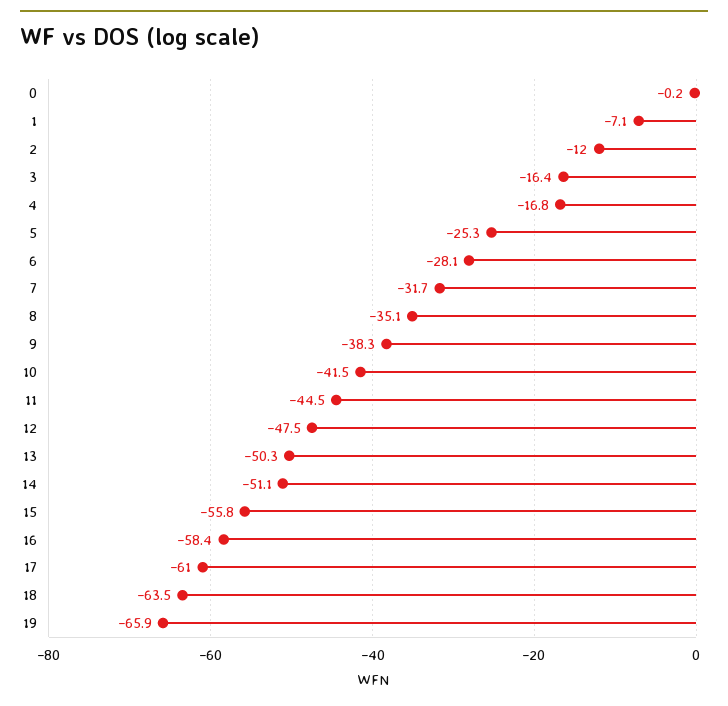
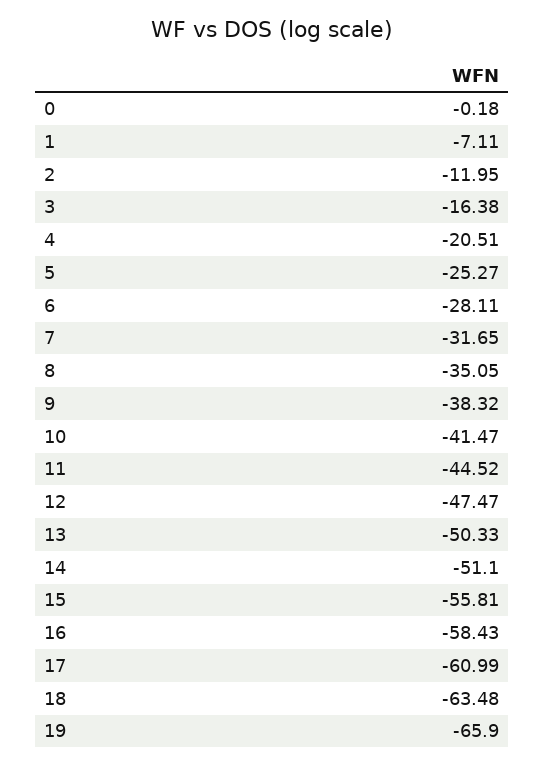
  {
    "0": -0.18,
    "1": -7.11,
    "2": -11.95,
    "3": -16.38,
-   "4": -16.8,
+   "4": -20.51,
    "5": -25.27,
    "6": -28.11,
    "7": -31.65,
    "8": -35.05,
    "9": -38.32,
    "10": -41.47,
    "11": -44.52,
    "12": -47.47,
    "13": -50.33,
    "14": -51.1,
    "15": -55.81,
    "16": -58.43,
    "17": -60.99,
    "18": -63.48,
    "19": -65.9
  }

